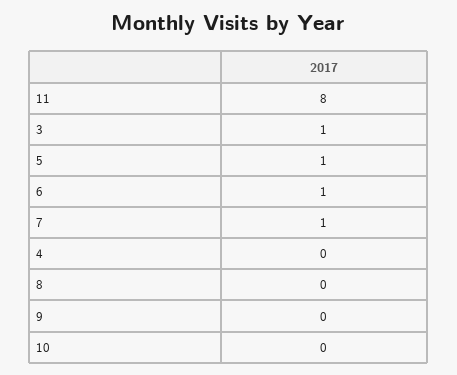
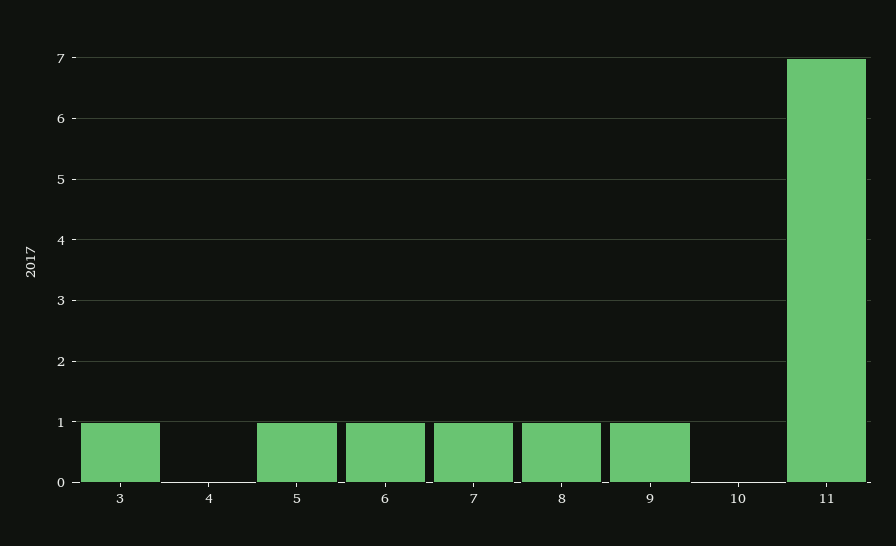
  {
-   "11": 8,
+   "11": 7,
    "3": 1,
    "5": 1,
    "6": 1,
    "7": 1,
    "4": 0,
-   "8": 0,
+   "8": 1,
-   "9": 0,
+   "9": 1,
    "10": 0
  }

